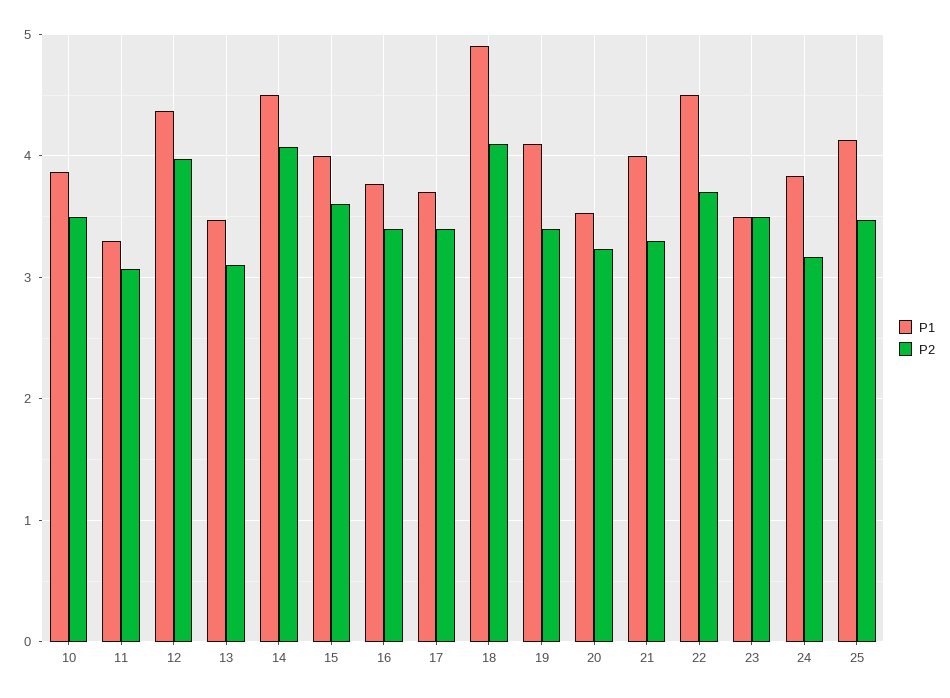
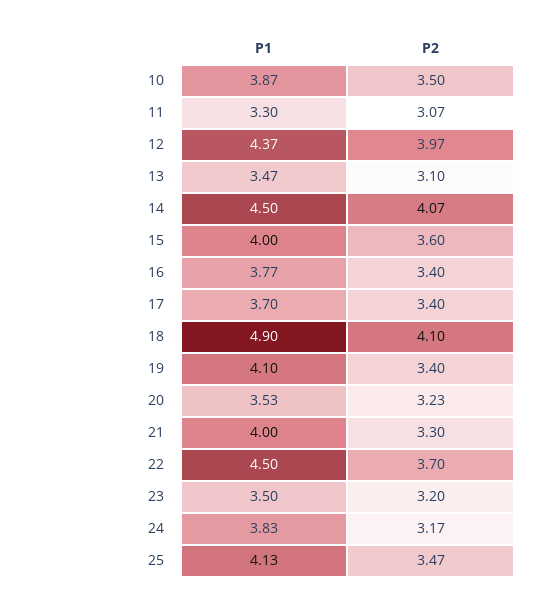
  {
    "P1": {
      "10": 3.87,
      "11": 3.3,
      "12": 4.37,
      "13": 3.47,
      "14": 4.5,
      "15": 4,
      "16": 3.77,
      "17": 3.7,
      "18": 4.9,
      "19": 4.1,
      "20": 3.53,
      "21": 4,
      "22": 4.5,
      "23": 3.5,
      "24": 3.83,
      "25": 4.13
    },
    "P2": {
      "10": 3.5,
      "11": 3.07,
      "12": 3.97,
      "13": 3.1,
      "14": 4.07,
      "15": 3.6,
      "16": 3.4,
      "17": 3.4,
      "18": 4.1,
      "19": 3.4,
      "20": 3.23,
      "21": 3.3,
      "22": 3.7,
-     "23": 3.5,
+     "23": 3.2,
      "24": 3.17,
      "25": 3.47
    }
  }

